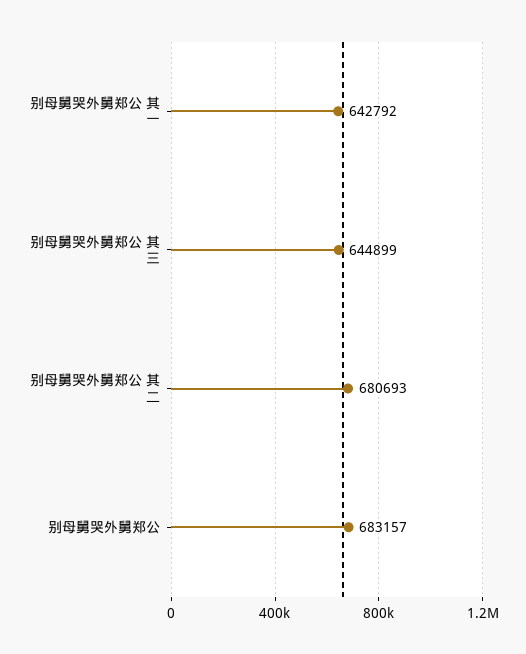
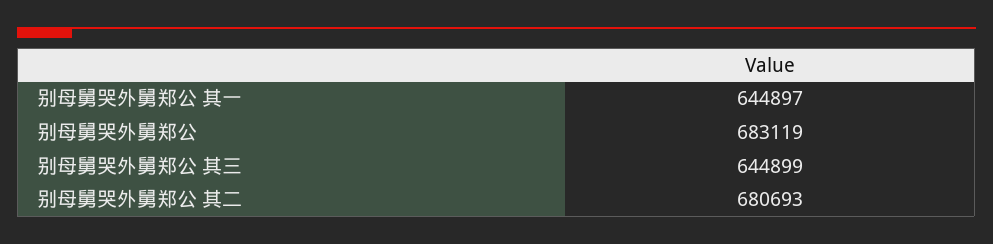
  {
-   "别母舅哭外舅郑公 其一": 642792,
+   "别母舅哭外舅郑公 其一": 644897,
    "别母舅哭外舅郑公 其三": 644899,
    "别母舅哭外舅郑公 其二": 680693,
-   "别母舅哭外舅郑公": 683157
+   "别母舅哭外舅郑公": 683119
  }

